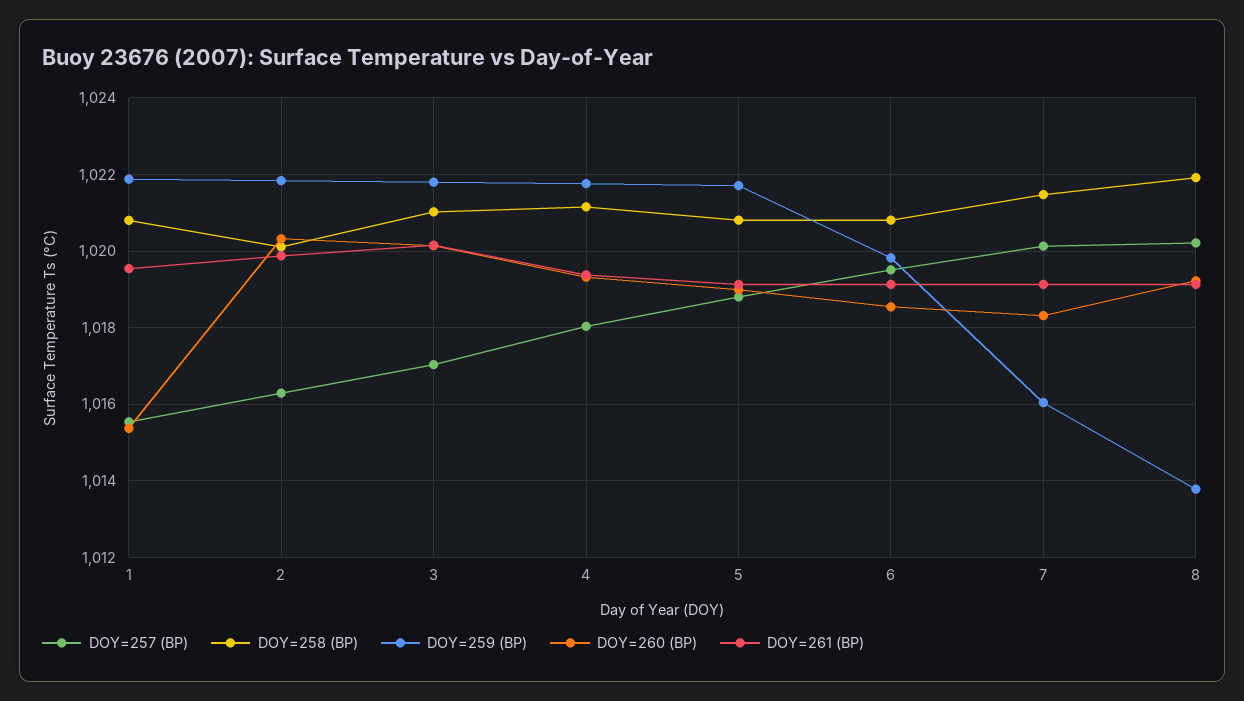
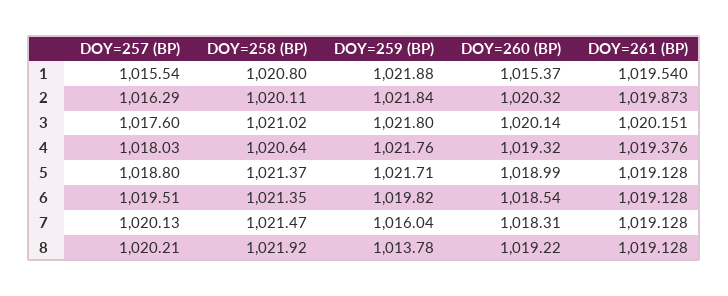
  {
    "DOY=257 (BP)": {
      "1": 1015.54,
      "2": 1016.29,
-     "3": 1017,
+     "3": 1017.6,
      "4": 1018.03,
      "5": 1018.8,
      "6": 1019.51,
      "7": 1020.13,
      "8": 1020.21
    },
    "DOY=258 (BP)": {
      "1": 1020.8,
      "2": 1020.11,
      "3": 1021.02,
-     "4": 1021.2,
+     "4": 1020.64,
-     "5": 1020.8,
+     "5": 1021.37,
-     "6": 1020.8,
+     "6": 1021.35,
      "7": 1021.47,
      "8": 1021.92
    },
    "DOY=259 (BP)": {
      "1": 1021.88,
      "2": 1021.84,
      "3": 1021.8,
      "4": 1021.76,
      "5": 1021.71,
      "6": 1019.82,
      "7": 1016.04,
      "8": 1013.78
    },
    "DOY=260 (BP)": {
      "1": 1015.37,
      "2": 1020.32,
      "3": 1020.14,
      "4": 1019.32,
      "5": 1018.99,
      "6": 1018.54,
      "7": 1018.31,
      "8": 1019.22
    },
    "DOY=261 (BP)": {
      "1": 1019.54,
      "2": 1019.873,
      "3": 1020.151,
      "4": 1019.376,
      "5": 1019.128,
      "6": 1019.128,
      "7": 1019.128,
      "8": 1019.128
    }
  }

